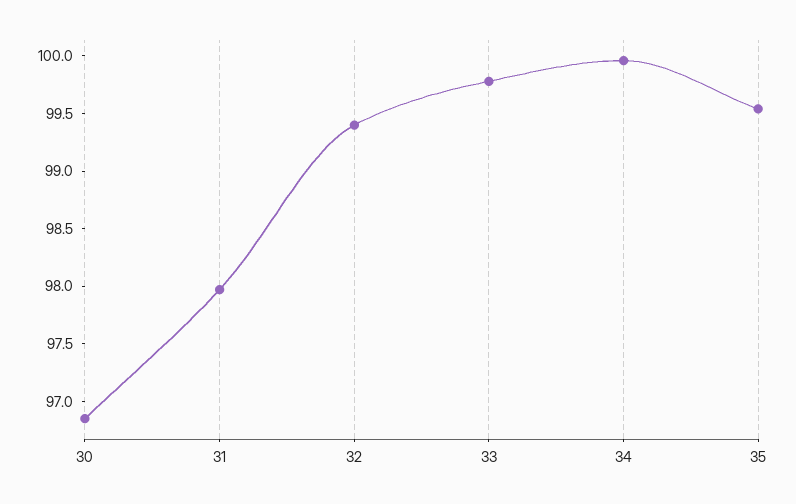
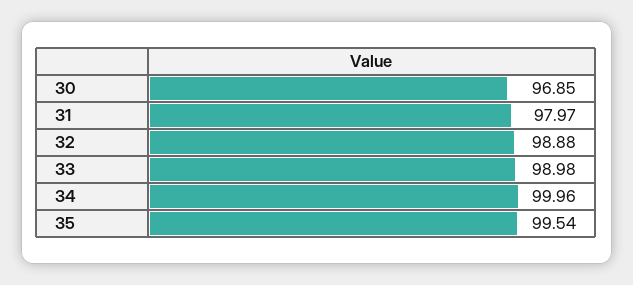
  {
    "30": 96.85,
    "31": 97.97,
-   "32": 99.4,
+   "32": 98.88,
-   "33": 99.8,
+   "33": 98.98,
    "34": 99.96,
    "35": 99.54
  }

